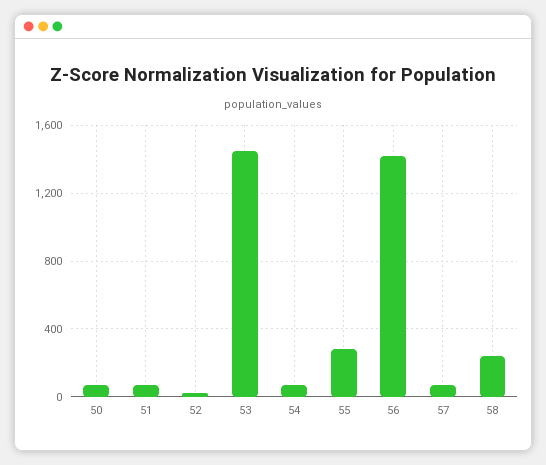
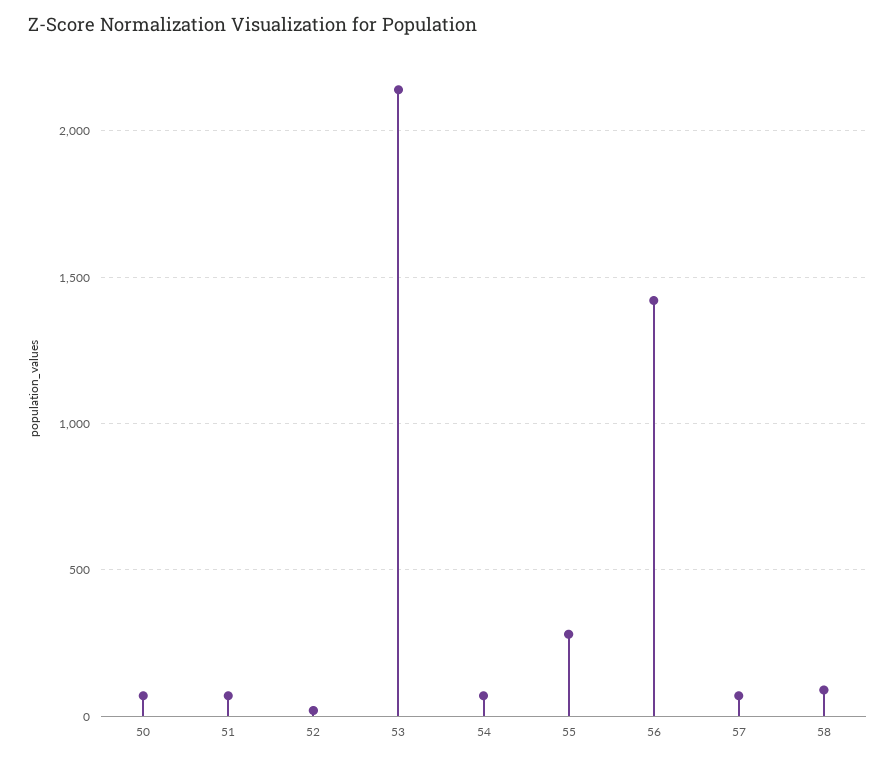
  {
    "50": 50,
    "51": 50,
    "52": 0,
-   "53": 1450,
+   "53": 2150,
    "54": 50,
    "55": 300,
    "56": 1400,
    "57": 50,
-   "58": 250
+   "58": 100
  }

